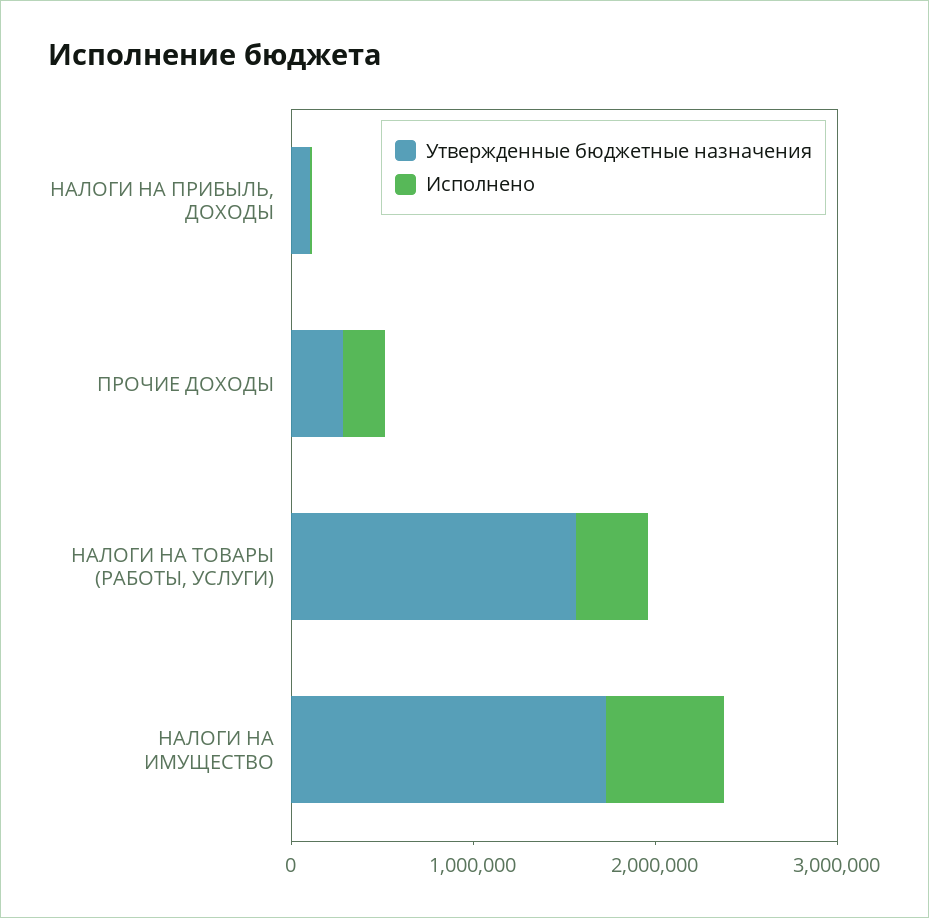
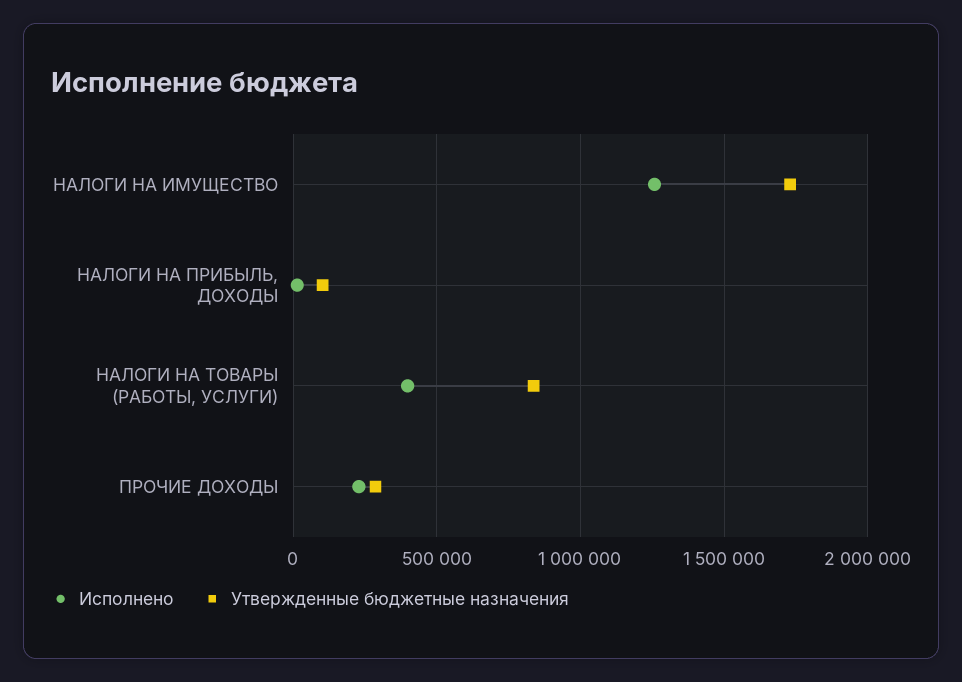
  {
    "Утвержденные бюджетные назначения": {
      "НАЛОГИ НА ПРИБЫЛЬ, ДОХОДЫ": 100000,
      "ПРОЧИЕ ДОХОДЫ": 300000,
-     "НАЛОГИ НА ТОВАРЫ (РАБОТЫ, УСЛУГИ)": 1600000,
+     "НАЛОГИ НА ТОВАРЫ (РАБОТЫ, УСЛУГИ)": 850000,
      "НАЛОГИ НА ИМУЩЕСТВО": 1750000
    },
    "Исполнено": {
      "НАЛОГИ НА ПРИБЫЛЬ, ДОХОДЫ": 0,
      "ПРОЧИЕ ДОХОДЫ": 250000,
      "НАЛОГИ НА ТОВАРЫ (РАБОТЫ, УСЛУГИ)": 400000,
-     "НАЛОГИ НА ИМУЩЕСТВО": 600000
+     "НАЛОГИ НА ИМУЩЕСТВО": 1250000
    }
  }

